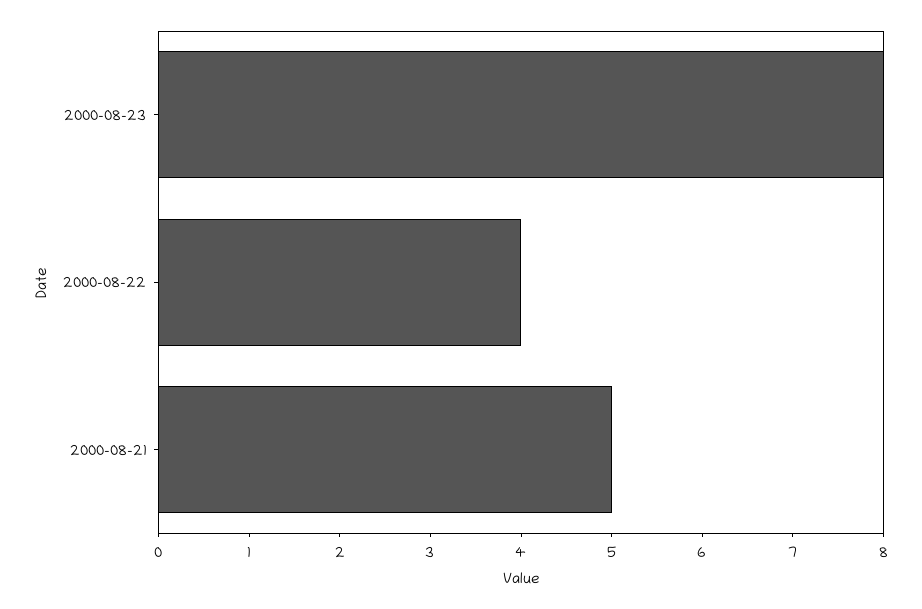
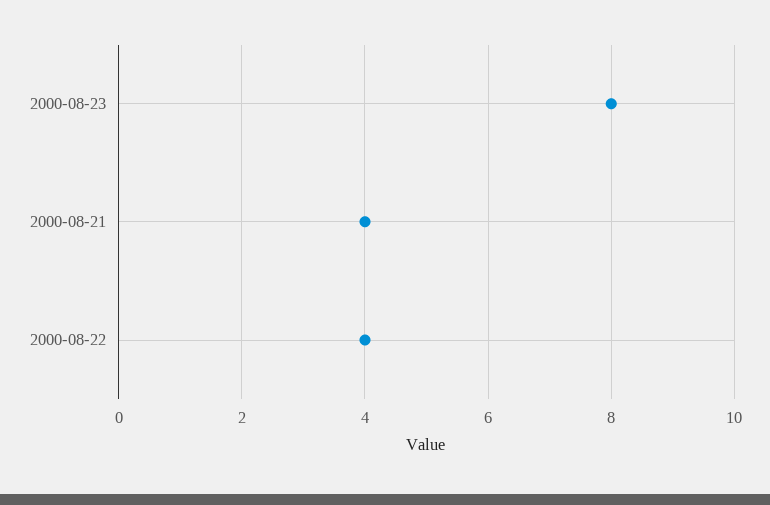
  {
    "2000-08-23": 8,
    "2000-08-22": 4,
-   "2000-08-21": 5
+   "2000-08-21": 4
  }

